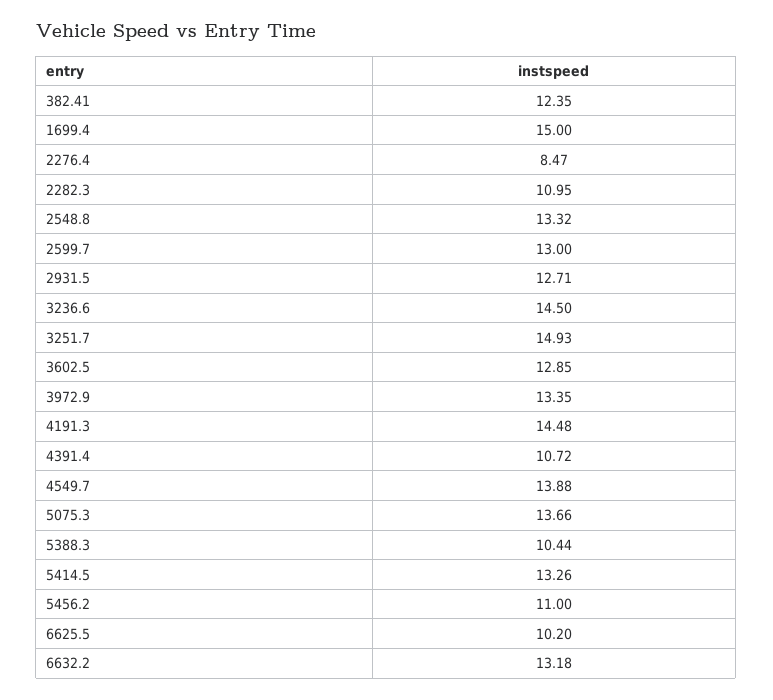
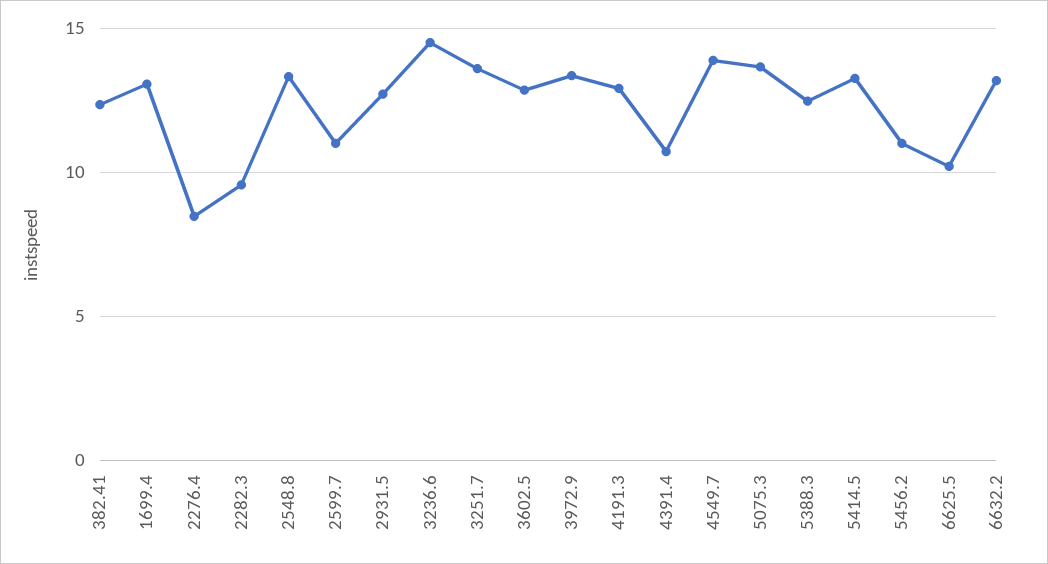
  {
    "382.41": 12.35,
-   "1699.4": 15,
+   "1699.4": 13,
    "2276.4": 8.47,
-   "2282.3": 10.95,
+   "2282.3": 9.5,
    "2548.8": 13.32,
-   "2599.7": 13,
+   "2599.7": 11,
    "2931.5": 12.71,
    "3236.6": 14.5,
-   "3251.7": 14.93,
+   "3251.7": 13.5,
    "3602.5": 12.85,
    "3972.9": 13.35,
-   "4191.3": 14.48,
+   "4191.3": 13,
    "4391.4": 10.72,
    "4549.7": 13.88,
    "5075.3": 13.66,
-   "5388.3": 10.44,
+   "5388.3": 12.5,
    "5414.5": 13.26,
    "5456.2": 11,
    "6625.5": 10.2,
    "6632.2": 13.18
  }

